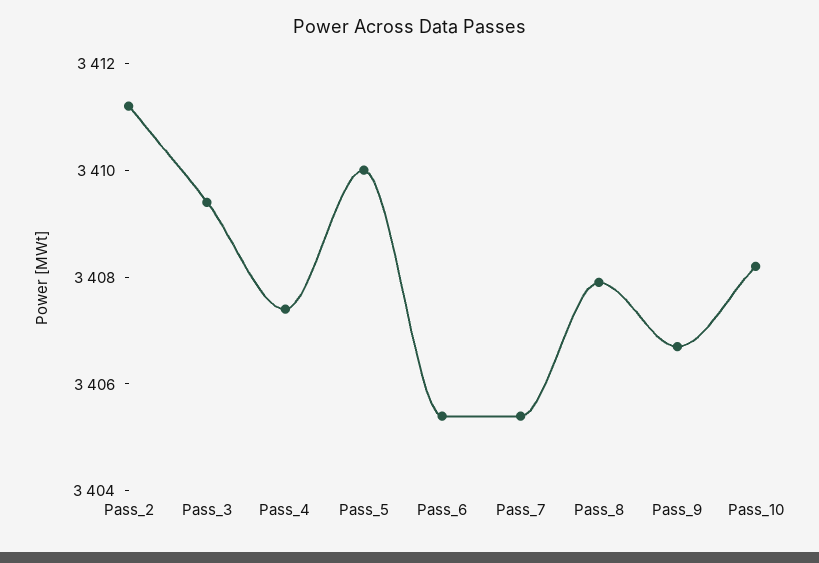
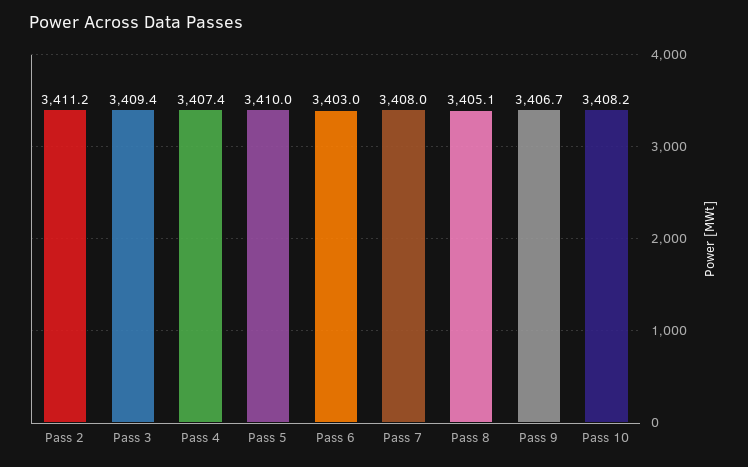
  {
    "Pass_2": 3411.2,
    "Pass_3": 3409.4,
    "Pass_4": 3407.4,
    "Pass_5": 3410,
-   "Pass_6": 3405.5,
+   "Pass_6": 3403,
-   "Pass_7": 3405.5,
+   "Pass_7": 3408,
-   "Pass_8": 3408,
+   "Pass_8": 3405.1,
    "Pass_9": 3406.7,
    "Pass_10": 3408.2
  }

